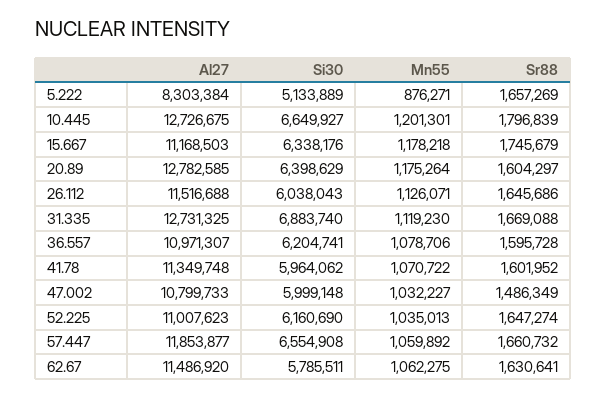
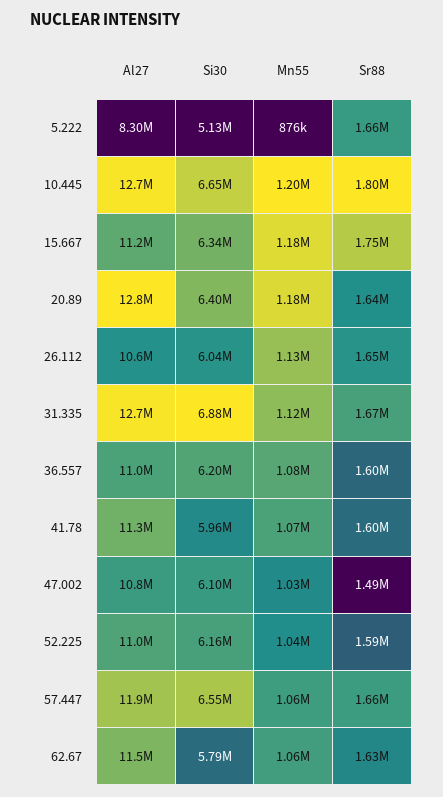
  {
    "Al27": {
      "5.222": 8303384,
      "10.445": 12726675,
      "15.667": 11168503,
      "20.89": 12782585,
-     "26.112": 11516688,
+     "26.112": 10600000,
      "31.335": 12731325,
      "36.557": 10971307,
      "41.78": 11349748,
      "47.002": 10799733,
      "52.225": 11007623,
      "57.447": 11853877,
      "62.67": 11486920
    },
    "Si30": {
      "5.222": 5133889,
      "10.445": 6649927,
      "15.667": 6338176,
      "20.89": 6398629,
      "26.112": 6038043,
      "31.335": 6883740,
      "36.557": 6204741,
      "41.78": 5964062,
-     "47.002": 5999148,
+     "47.002": 6100000,
      "52.225": 6160690,
      "57.447": 6554908,
      "62.67": 5785511
    },
    "Mn55": {
      "5.222": 876271,
      "10.445": 1201301,
      "15.667": 1178218,
      "20.89": 1175264,
      "26.112": 1126071,
      "31.335": 1119230,
      "36.557": 1078706,
      "41.78": 1070722,
      "47.002": 1032227,
      "52.225": 1035013,
      "57.447": 1059892,
      "62.67": 1062275
    },
    "Sr88": {
      "5.222": 1657269,
      "10.445": 1796839,
      "15.667": 1745679,
-     "20.89": 1604297,
+     "20.89": 1640000,
      "26.112": 1645686,
      "31.335": 1669088,
      "36.557": 1595728,
      "41.78": 1601952,
      "47.002": 1486349,
-     "52.225": 1647274,
+     "52.225": 1590000,
      "57.447": 1660732,
      "62.67": 1630641
    }
  }

